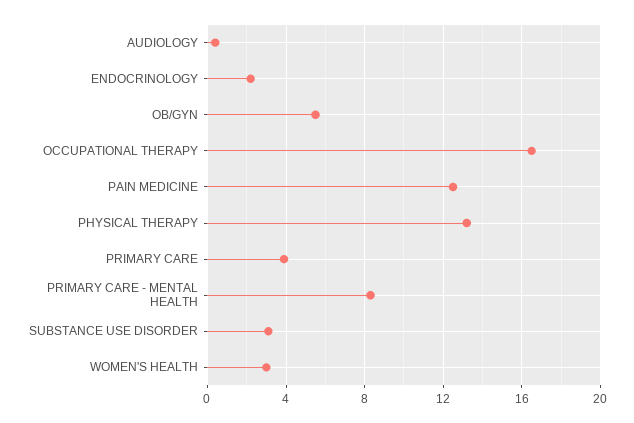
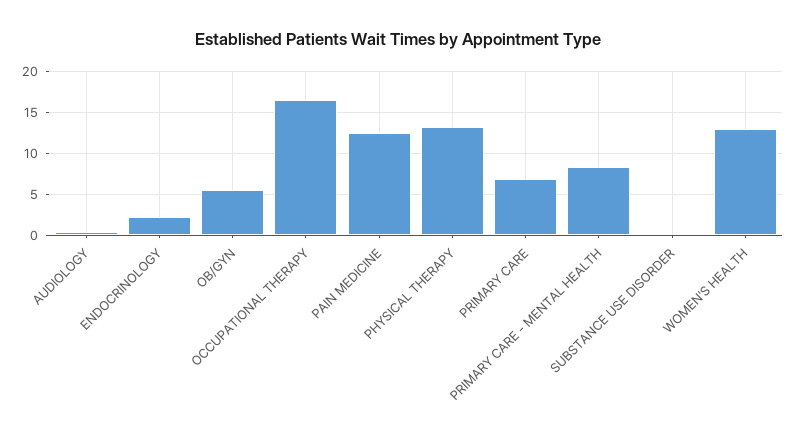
  {
    "AUDIOLOGY": 0.5,
    "ENDOCRINOLOGY": 2,
    "OB/GYN": 5.5,
    "OCCUPATIONAL THERAPY": 16.5,
    "PAIN MEDICINE": 12.5,
    "PHYSICAL THERAPY": 13,
-   "PRIMARY CARE": 4,
+   "PRIMARY CARE": 7,
    "PRIMARY CARE - MENTAL HEALTH": 8.5,
-   "SUBSTANCE USE DISORDER": 3,
+   "SUBSTANCE USE DISORDER": 0,
-   "WOMEN'S HEALTH": 3
+   "WOMEN'S HEALTH": 13
  }

